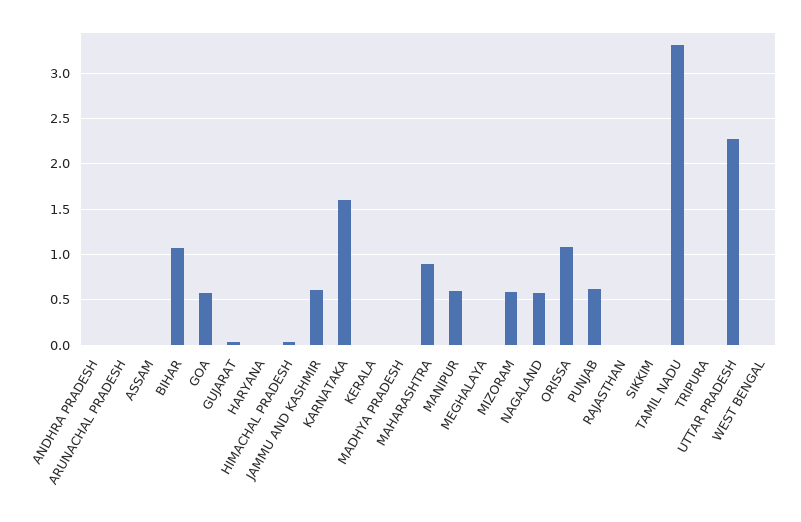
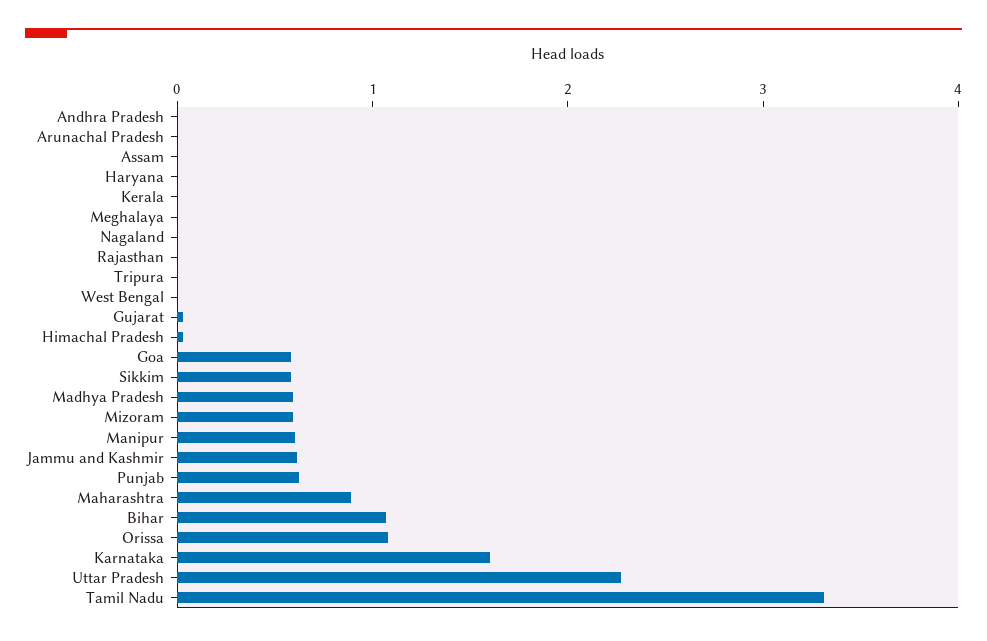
  {
    "ANDHRA PRADESH": 0,
    "ARUNACHAL PRADESH": 0,
    "ASSAM": 0,
    "BIHAR": 1.1,
    "GOA": 0.6,
    "GUJARAT": 0,
    "HARYANA": 0,
    "HIMACHAL PRADESH": 0,
    "JAMMU AND KASHMIR": 0.6,
    "KARNATAKA": 1.6,
    "KERALA": 0,
-   "MADHYA PRADESH": 0,
+   "MADHYA PRADESH": 0.6,
    "MAHARASHTRA": 0.9,
    "MANIPUR": 0.6,
    "MEGHALAYA": 0,
    "MIZORAM": 0.6,
-   "NAGALAND": 0.6,
+   "NAGALAND": 0,
    "ORISSA": 1.1,
    "PUNJAB": 0.6,
    "RAJASTHAN": 0,
-   "SIKKIM": 0,
+   "SIKKIM": 0.6,
    "TAMIL NADU": 3.3,
    "TRIPURA": 0,
    "UTTAR PRADESH": 2.3,
    "WEST BENGAL": 0
  }

